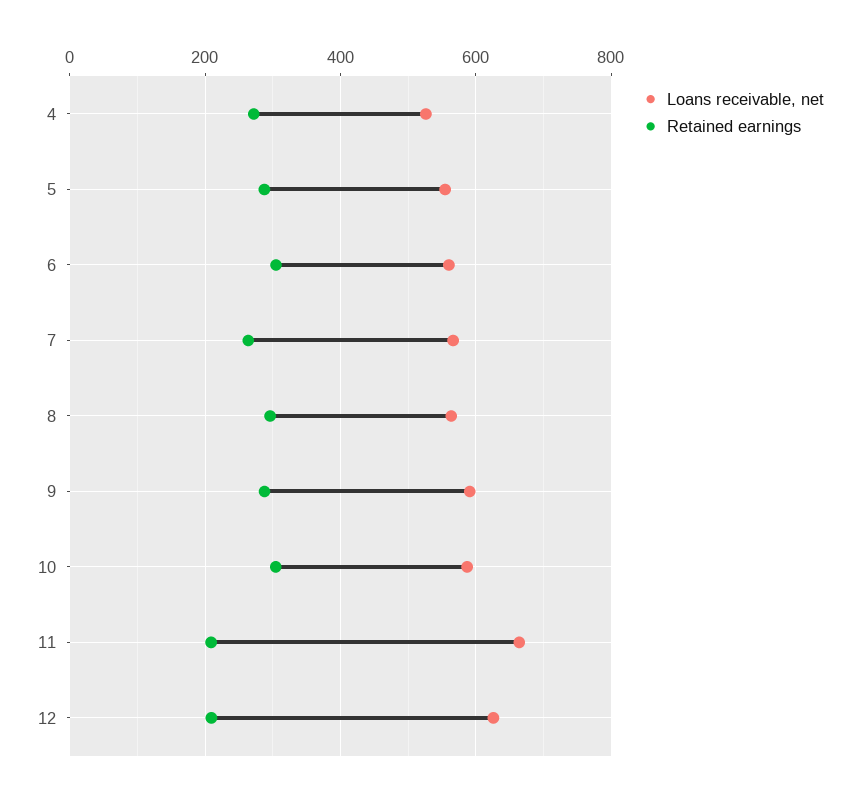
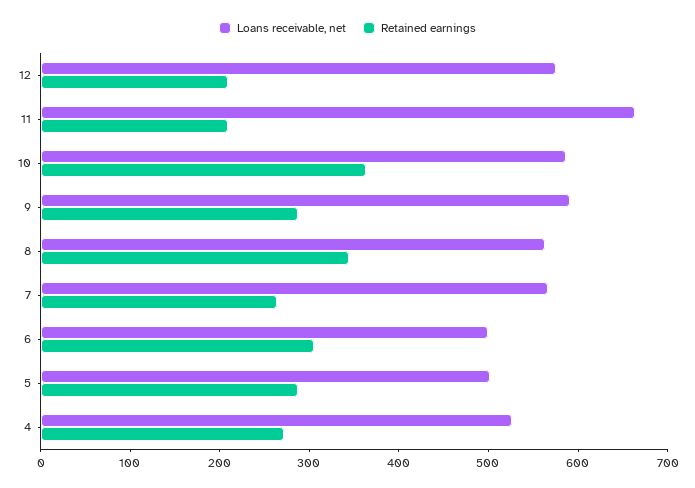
  {
    "Loans receivable, net": {
      "4": 520,
-     "5": 560,
+     "5": 500,
-     "6": 560,
+     "6": 500,
      "7": 560,
      "8": 560,
      "9": 600,
      "10": 580,
      "11": 660,
-     "12": 620
+     "12": 580
    },
    "Retained earnings": {
      "4": 280,
      "5": 280,
      "6": 300,
      "7": 260,
-     "8": 300,
+     "8": 340,
      "9": 280,
-     "10": 300,
+     "10": 360,
      "11": 200,
      "12": 200
    }
  }

